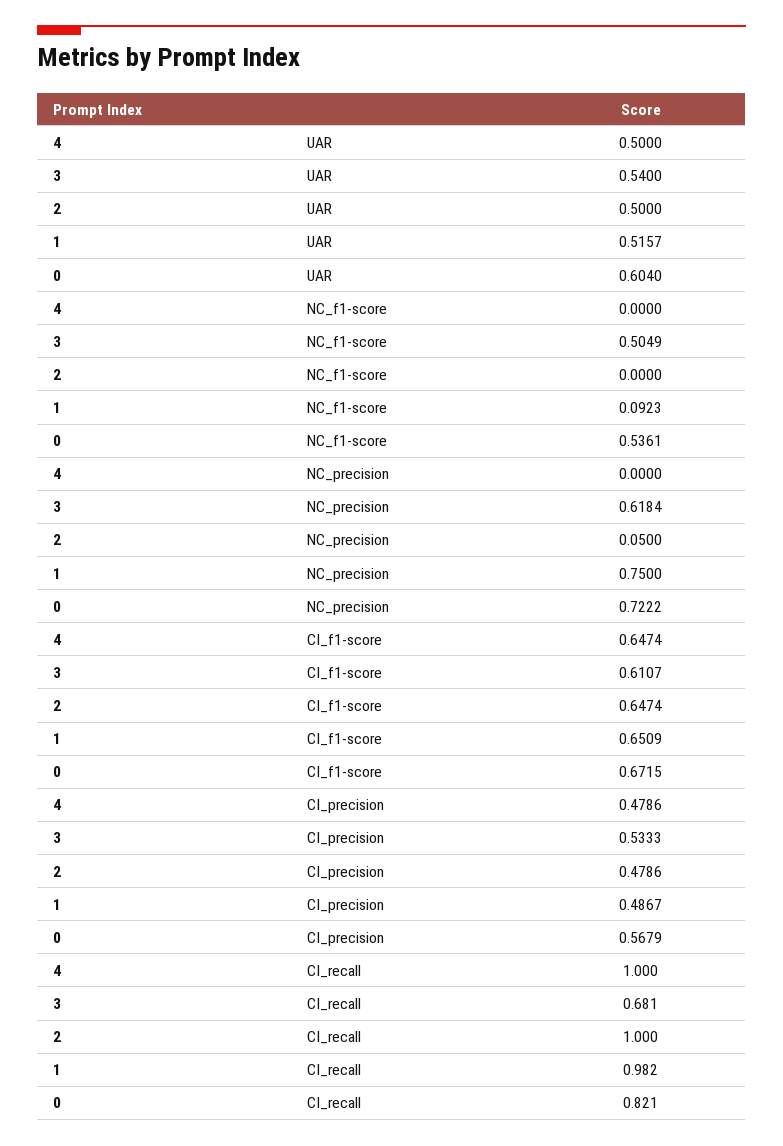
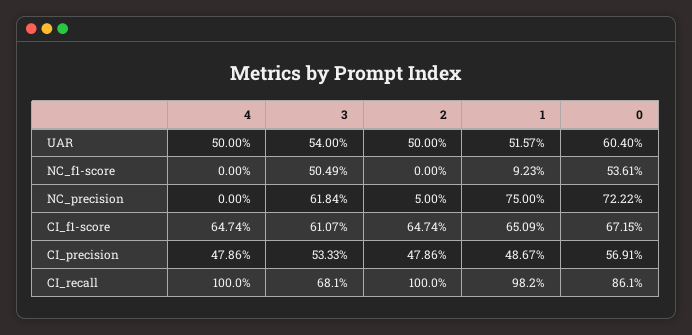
  {
    "4": {
      "UAR": 0.5,
      "NC_f1-score": 0,
      "NC_precision": 0,
      "CI_f1-score": 0.6474,
      "CI_precision": 0.4786,
      "CI_recall": 1
    },
    "3": {
      "UAR": 0.54,
      "NC_f1-score": 0.5049,
      "NC_precision": 0.6184,
      "CI_f1-score": 0.6107,
      "CI_precision": 0.5333,
      "CI_recall": 0.681
    },
    "2": {
      "UAR": 0.5,
      "NC_f1-score": 0,
      "NC_precision": 0.05,
      "CI_f1-score": 0.6474,
      "CI_precision": 0.4786,
      "CI_recall": 1
    },
    "1": {
      "UAR": 0.5157,
      "NC_f1-score": 0.0923,
      "NC_precision": 0.75,
      "CI_f1-score": 0.6509,
      "CI_precision": 0.4867,
      "CI_recall": 0.982
    },
    "0": {
      "UAR": 0.604,
      "NC_f1-score": 0.5361,
      "NC_precision": 0.7222,
      "CI_f1-score": 0.6715,
-     "CI_precision": 0.5679,
+     "CI_precision": 0.5691,
-     "CI_recall": 0.821
+     "CI_recall": 0.861
    }
  }

